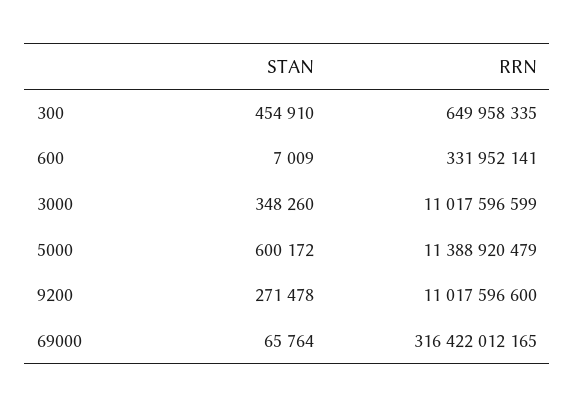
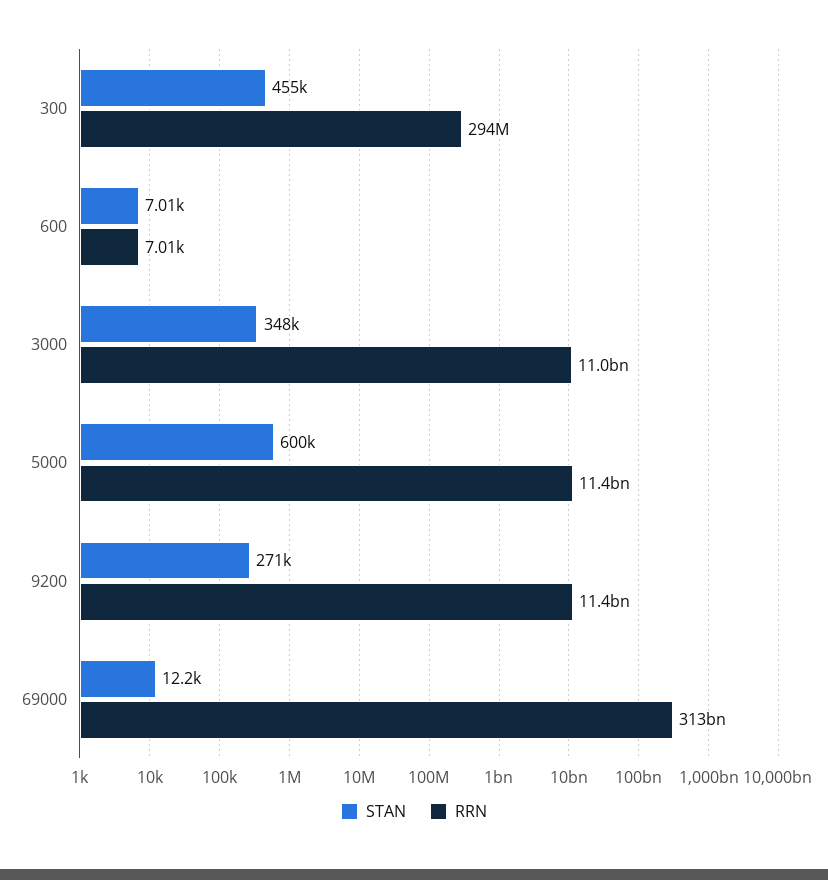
  {
    "STAN": {
      "300": 454910,
      "600": 7009,
      "3000": 348260,
      "5000": 600172,
      "9200": 271478,
-     "69000": 65764
+     "69000": 12200
    },
    "RRN": {
-     "300": 649958335,
+     "300": 294000000,
-     "600": 331952141,
+     "600": 7010,
      "3000": 11017596599,
      "5000": 11388920479,
-     "9200": 11017596600,
+     "9200": 11400000000,
-     "69000": 316422012165
+     "69000": 313000000000
    }
  }

